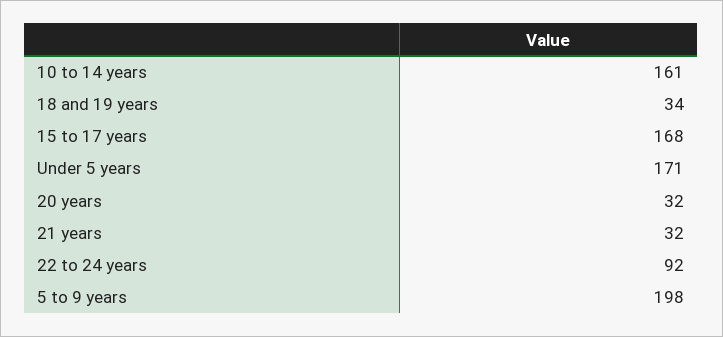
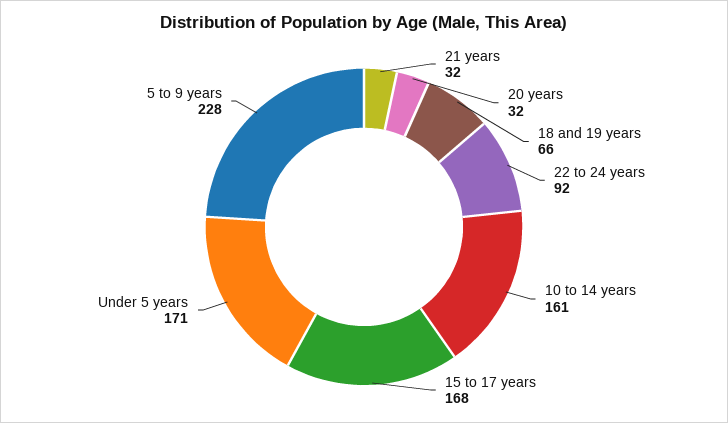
  {
    "10 to 14 years": 161,
-   "18 and 19 years": 34,
+   "18 and 19 years": 66,
    "15 to 17 years": 168,
    "Under 5 years": 171,
    "20 years": 32,
    "21 years": 32,
    "22 to 24 years": 92,
-   "5 to 9 years": 198
+   "5 to 9 years": 228
  }

